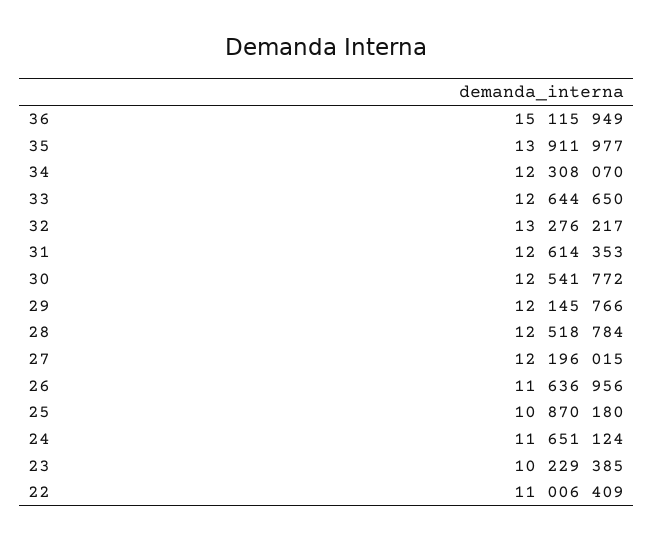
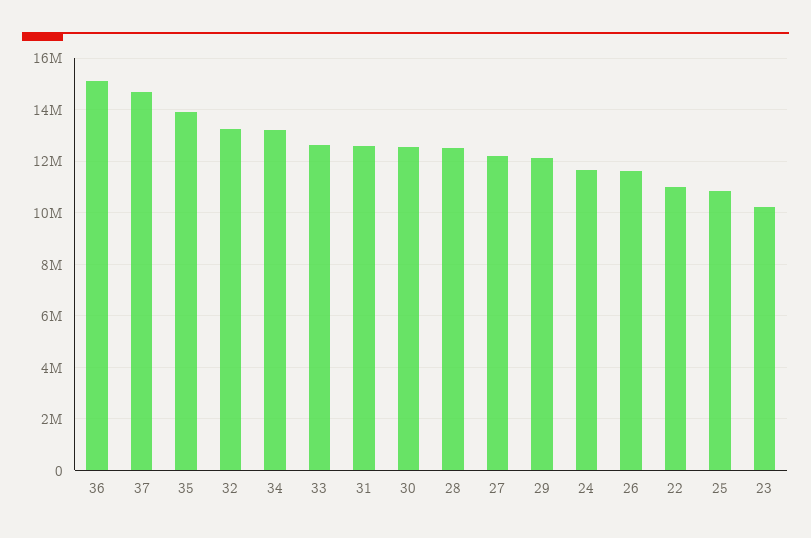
  {
    "36": 15115949,
    "35": 13911977,
-   "34": 12308070,
+   "34": 13250000,
    "33": 12644650,
    "32": 13276217,
    "31": 12614353,
    "30": 12541772,
    "29": 12145766,
    "28": 12518784,
    "27": 12196015,
    "26": 11636956,
    "25": 10870180,
    "24": 11651124,
    "23": 10229385,
-   "22": 11006409
+   "22": 11006409,
+   "37": 14750000
  }

